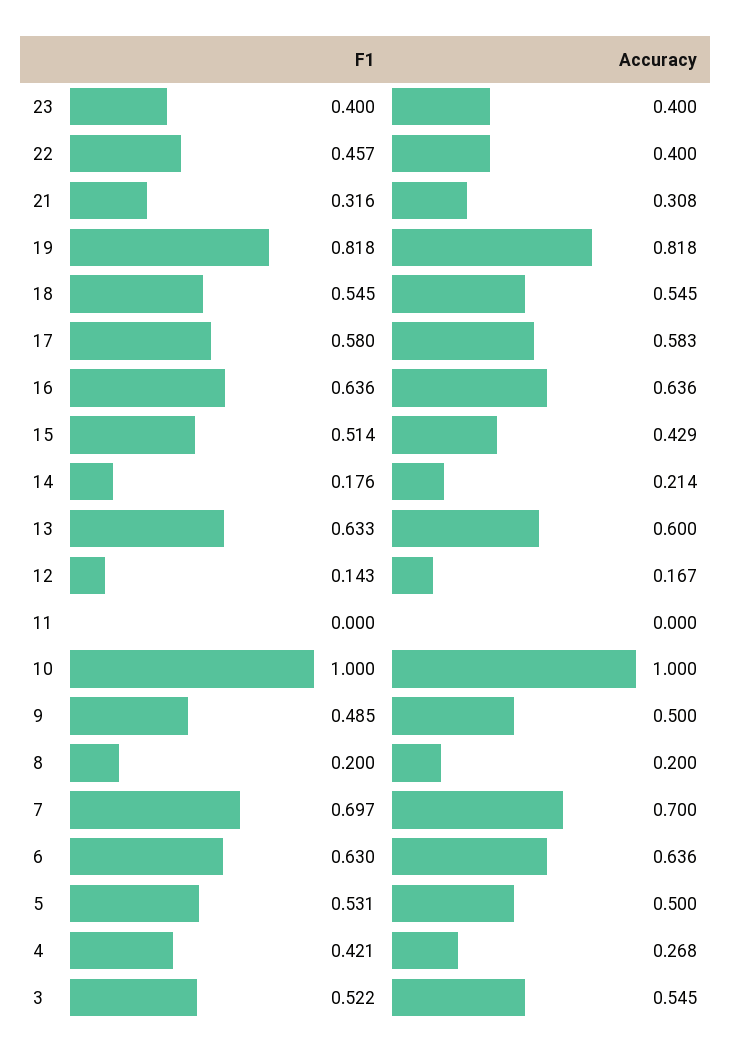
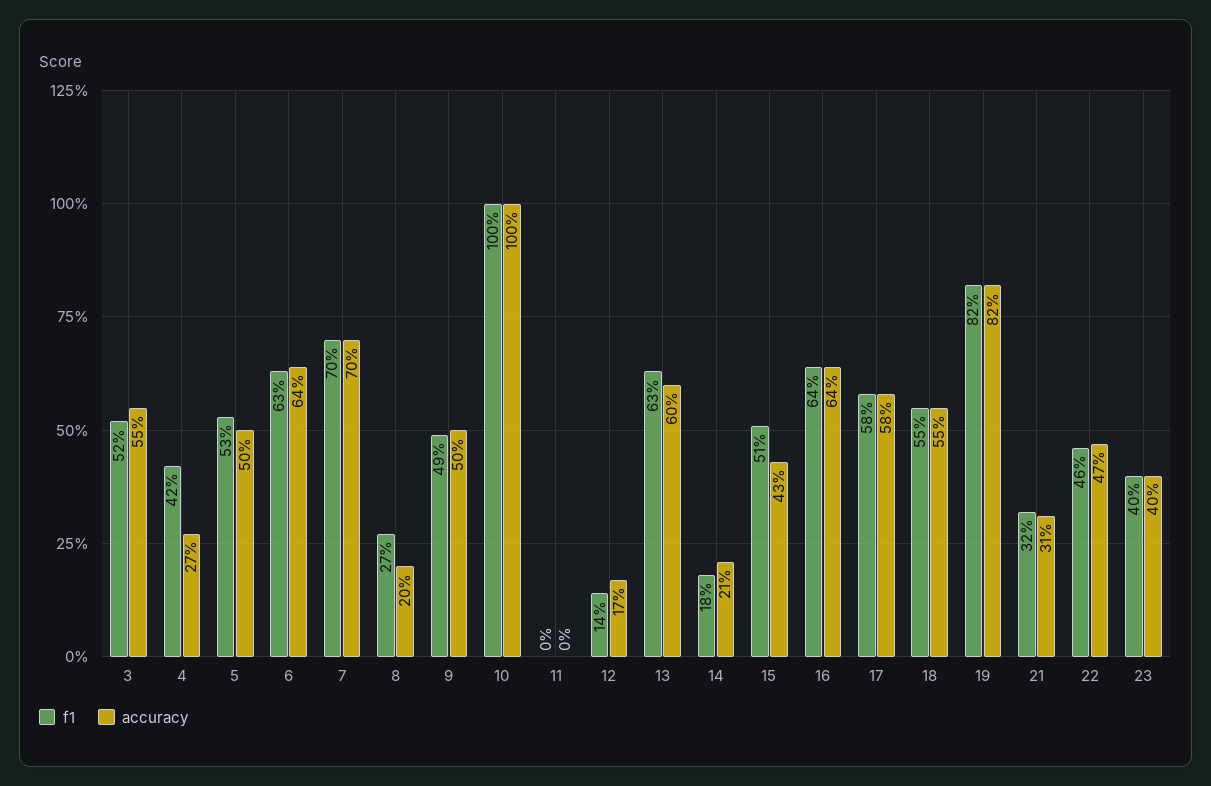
  {
    "F1": {
      "23": 0.4,
      "22": 0.457,
      "21": 0.316,
      "19": 0.818,
      "18": 0.545,
      "17": 0.58,
      "16": 0.636,
      "15": 0.514,
      "14": 0.176,
      "13": 0.633,
      "12": 0.143,
      "11": 0,
      "10": 1,
      "9": 0.485,
-     "8": 0.2,
+     "8": 0.27,
      "7": 0.697,
      "6": 0.63,
      "5": 0.531,
      "4": 0.421,
      "3": 0.522
    },
    "Accuracy": {
      "23": 0.4,
-     "22": 0.4,
+     "22": 0.47,
      "21": 0.308,
      "19": 0.818,
      "18": 0.545,
      "17": 0.583,
      "16": 0.636,
      "15": 0.429,
      "14": 0.214,
      "13": 0.6,
      "12": 0.167,
      "11": 0,
      "10": 1,
      "9": 0.5,
      "8": 0.2,
      "7": 0.7,
      "6": 0.636,
      "5": 0.5,
      "4": 0.268,
      "3": 0.545
    }
  }

